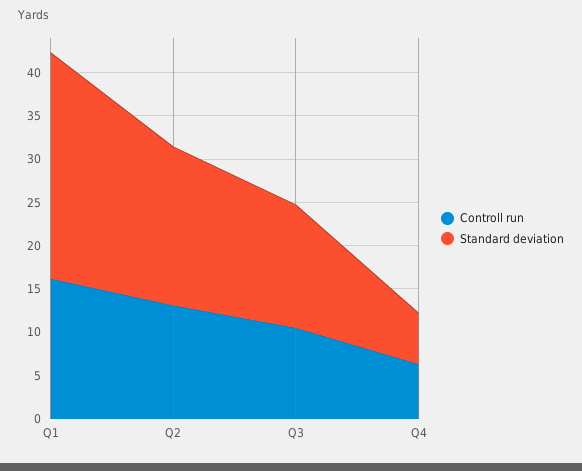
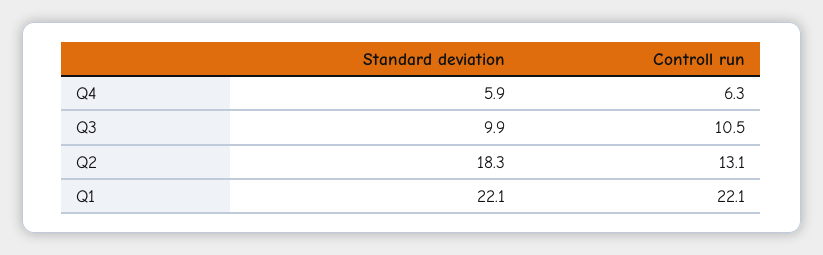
  {
    "Controll run": {
-     "Q1": 16,
+     "Q1": 22.1,
      "Q2": 13.1,
      "Q3": 10.5,
      "Q4": 6.3
    },
    "Standard deviation": {
-     "Q1": 26,
+     "Q1": 22.1,
      "Q2": 18.3,
-     "Q3": 14,
+     "Q3": 9.9,
      "Q4": 5.9
    }
  }

